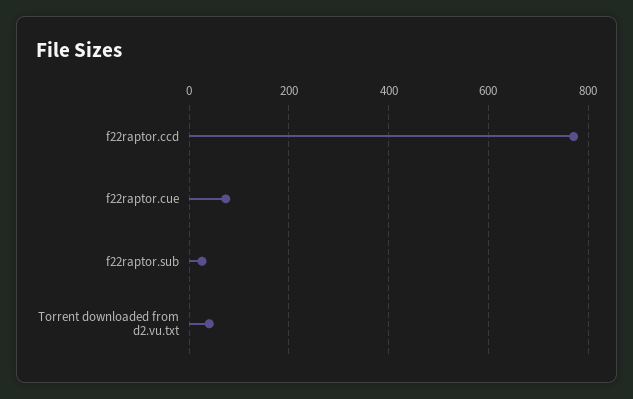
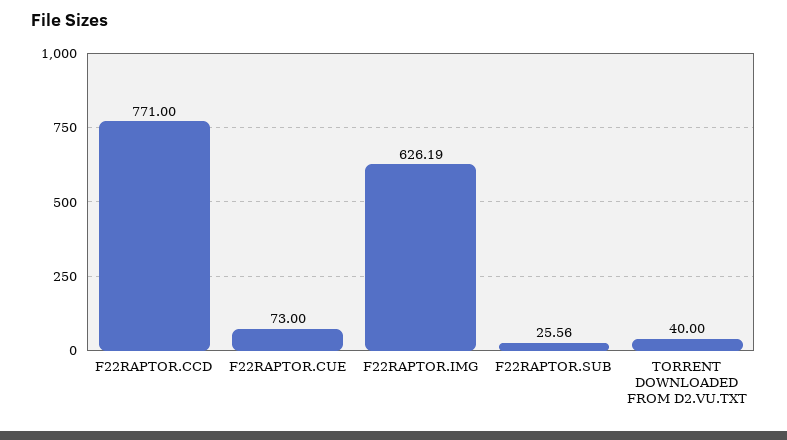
  {
    "f22raptor.ccd": 771,
    "f22raptor.cue": 73,
    "f22raptor.sub": 25.56,
-   "Torrent downloaded from d2.vu.txt": 40
+   "Torrent downloaded from d2.vu.txt": 40,
+   "F22RAPTOR.IMG": 626.19
  }

